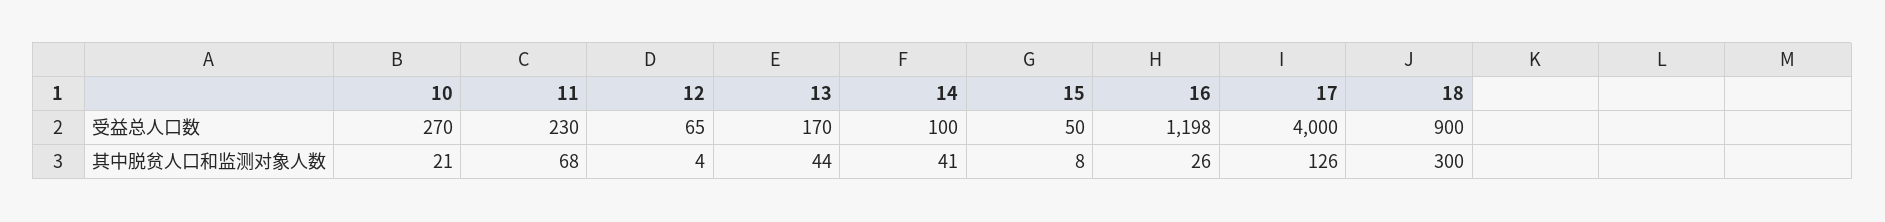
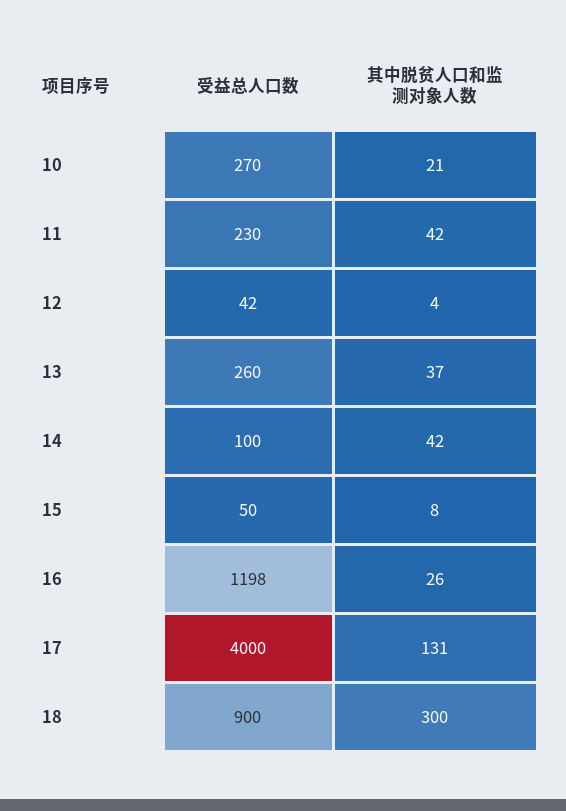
  {
    "10": {
      "受益总人口数": 270,
      "其中脱贫人口和监测对象人数": 21
    },
    "11": {
      "受益总人口数": 230,
-     "其中脱贫人口和监测对象人数": 68
+     "其中脱贫人口和监测对象人数": 42
    },
    "12": {
-     "受益总人口数": 65,
+     "受益总人口数": 42,
      "其中脱贫人口和监测对象人数": 4
    },
    "13": {
-     "受益总人口数": 170,
+     "受益总人口数": 260,
-     "其中脱贫人口和监测对象人数": 44
+     "其中脱贫人口和监测对象人数": 37
    },
    "14": {
      "受益总人口数": 100,
-     "其中脱贫人口和监测对象人数": 41
+     "其中脱贫人口和监测对象人数": 42
    },
    "15": {
      "受益总人口数": 50,
      "其中脱贫人口和监测对象人数": 8
    },
    "16": {
      "受益总人口数": 1198,
      "其中脱贫人口和监测对象人数": 26
    },
    "17": {
      "受益总人口数": 4000,
-     "其中脱贫人口和监测对象人数": 126
+     "其中脱贫人口和监测对象人数": 131
    },
    "18": {
      "受益总人口数": 900,
      "其中脱贫人口和监测对象人数": 300
    }
  }

